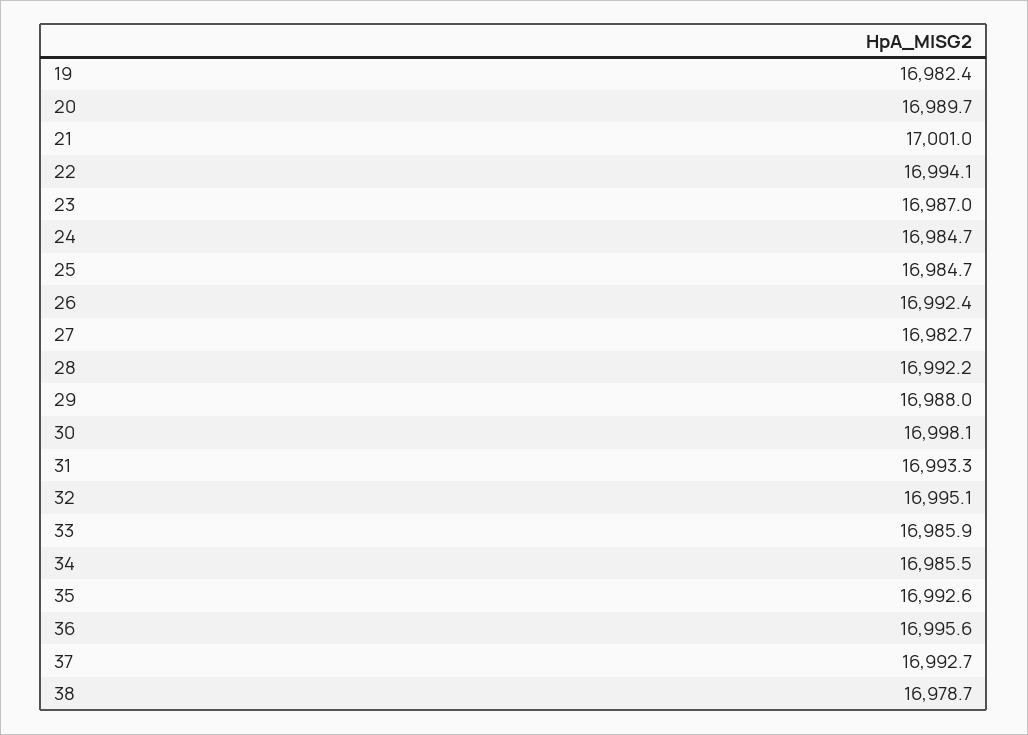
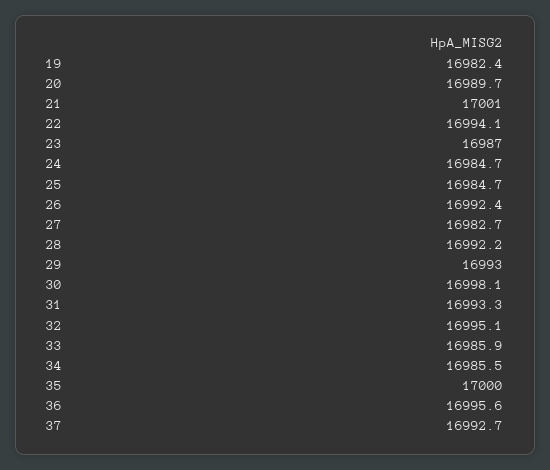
  {
    "19": 16982.4,
    "20": 16989.7,
    "21": 17001,
    "22": 16994.1,
    "23": 16987,
    "24": 16984.7,
    "25": 16984.7,
    "26": 16992.4,
    "27": 16982.7,
    "28": 16992.2,
-   "29": 16988,
+   "29": 16993,
    "30": 16998.1,
    "31": 16993.3,
    "32": 16995.1,
    "33": 16985.9,
    "34": 16985.5,
-   "35": 16992.6,
+   "35": 17000,
    "36": 16995.6,
-   "37": 16992.7,
+   "37": 16992.7
-   "38": 16978.7
  }

